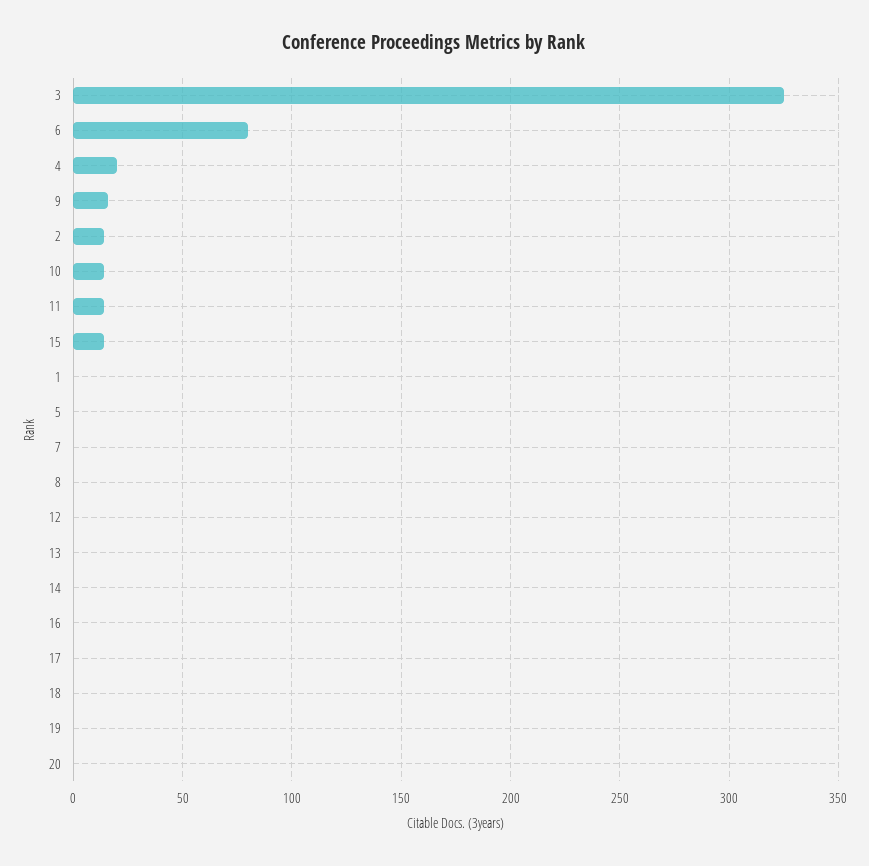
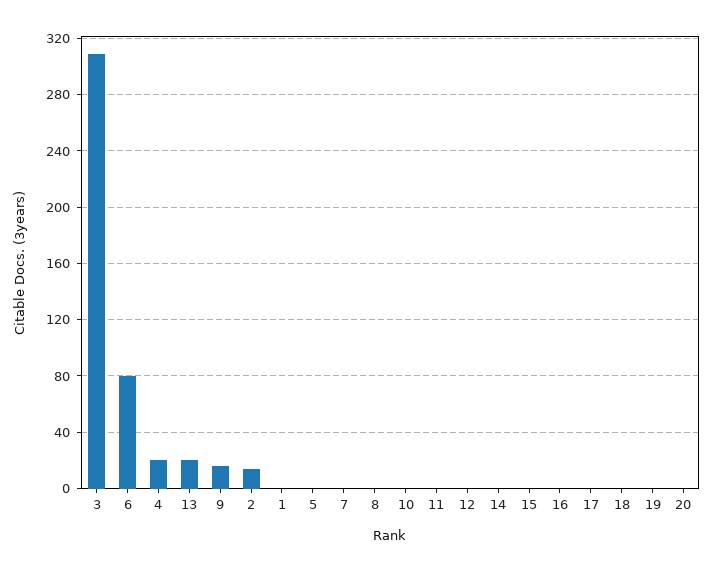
  {
-   "3": 325,
+   "3": 310,
    "6": 80,
    "4": 20,
    "9": 15,
    "2": 15,
-   "10": 15,
+   "10": 0,
-   "11": 15,
+   "11": 0,
-   "15": 15,
+   "15": 0,
    "1": 0,
    "5": 0,
    "7": 0,
    "8": 0,
    "12": 0,
-   "13": 0,
+   "13": 20,
    "14": 0,
    "16": 0,
    "17": 0,
    "18": 0,
    "19": 0,
    "20": 0
  }

